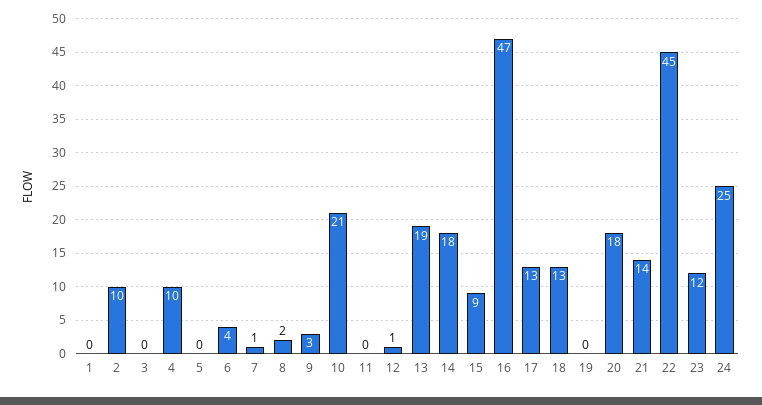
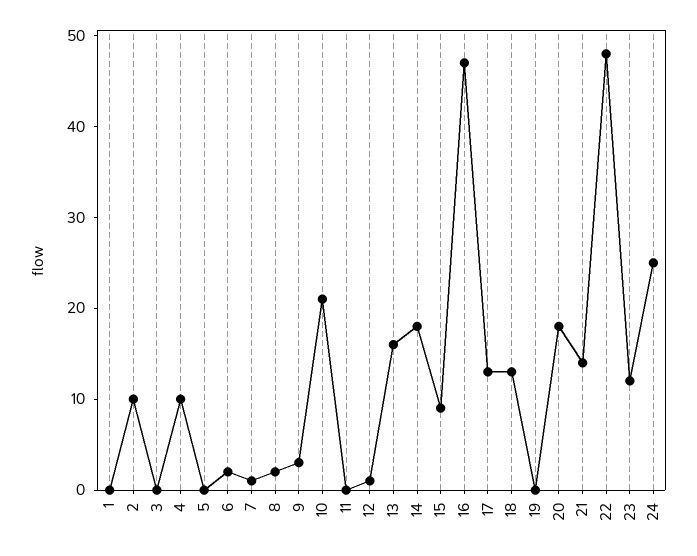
  {
    "1": 0,
    "2": 10,
    "3": 0,
    "4": 10,
    "5": 0,
-   "6": 4,
+   "6": 2,
    "7": 1,
    "8": 2,
    "9": 3,
    "10": 21,
    "11": 0,
    "12": 1,
-   "13": 19,
+   "13": 16,
    "14": 18,
    "15": 9,
    "16": 47,
    "17": 13,
    "18": 13,
    "19": 0,
    "20": 18,
    "21": 14,
-   "22": 45,
+   "22": 48,
    "23": 12,
    "24": 25
  }

